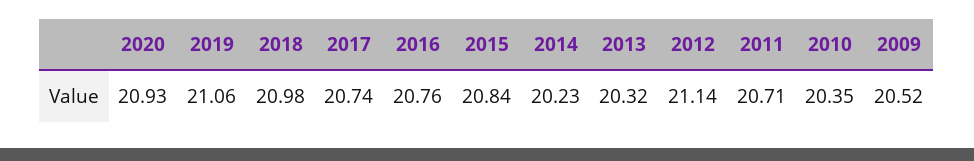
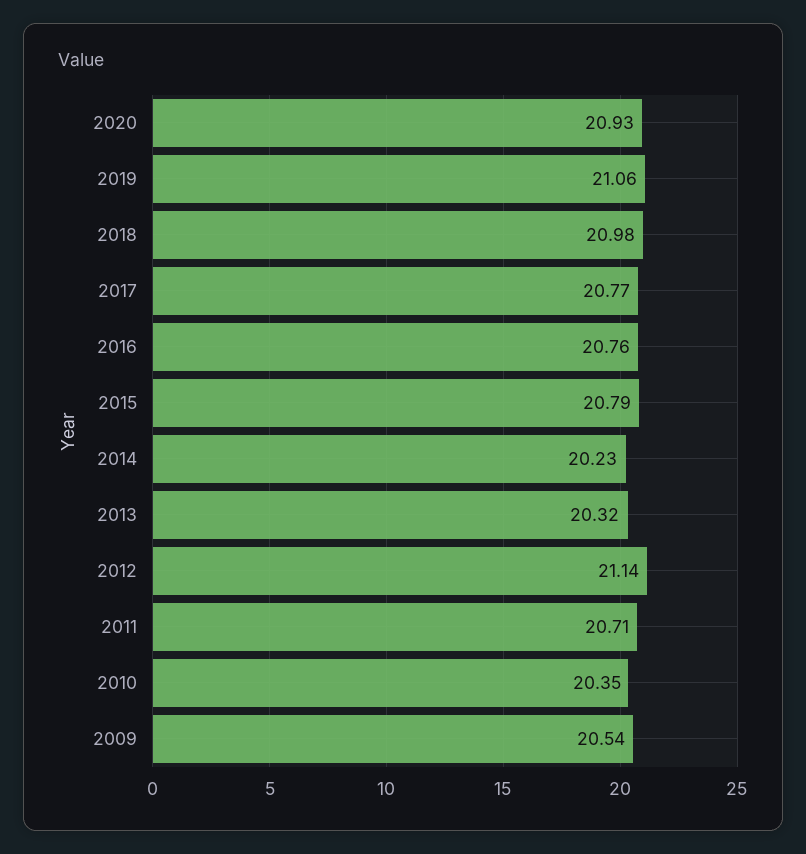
  {
    "2020": 20.93,
    "2019": 21.06,
    "2018": 20.98,
-   "2017": 20.74,
+   "2017": 20.77,
    "2016": 20.76,
-   "2015": 20.84,
+   "2015": 20.79,
    "2014": 20.23,
    "2013": 20.32,
    "2012": 21.14,
    "2011": 20.71,
    "2010": 20.35,
-   "2009": 20.52
+   "2009": 20.54
  }

